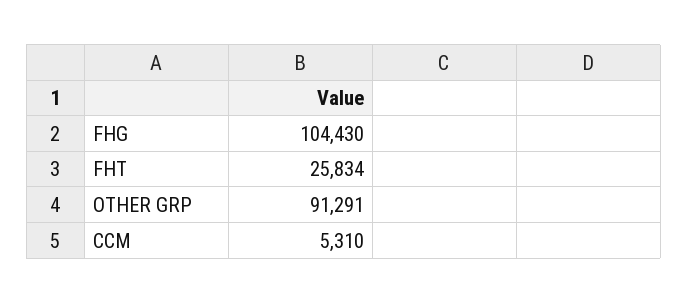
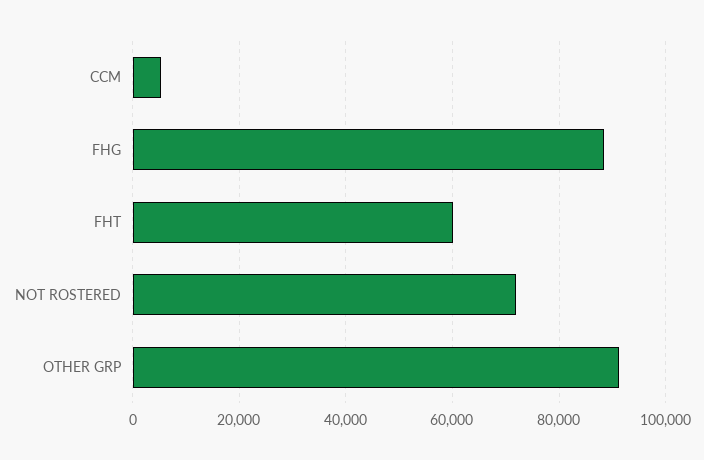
  {
-   "FHG": 104430,
+   "FHG": 88000,
-   "FHT": 25834,
+   "FHT": 60000,
    "OTHER GRP": 91291,
-   "CCM": 5310
+   "CCM": 5310,
+   "NOT ROSTERED": 72000
  }

